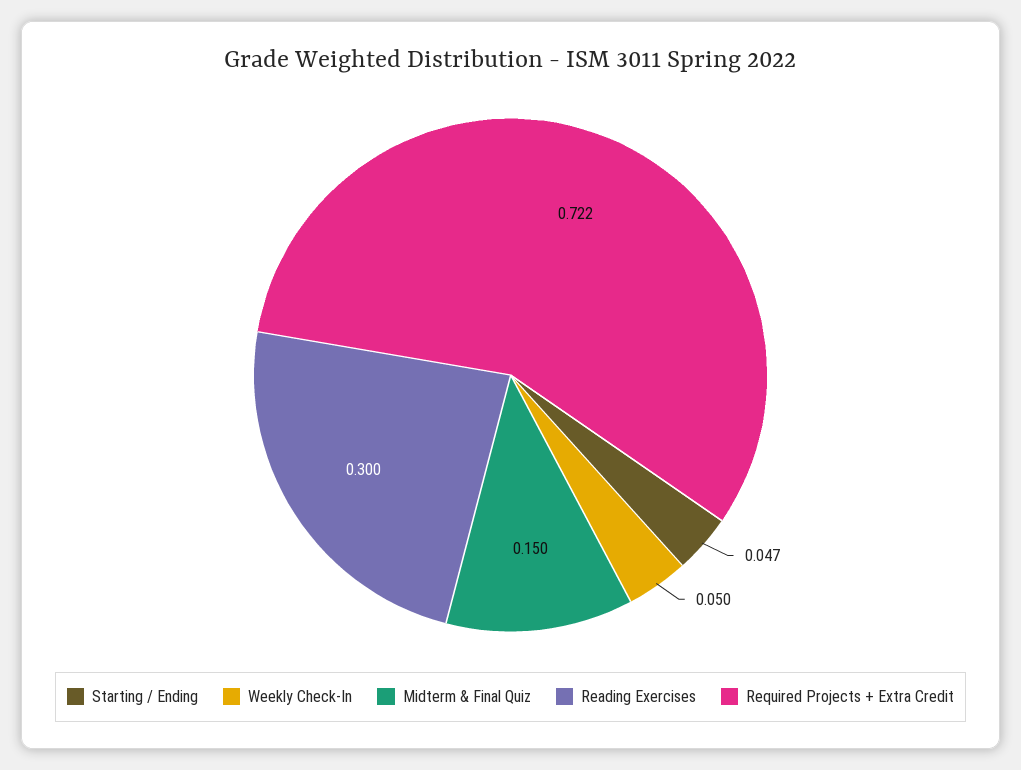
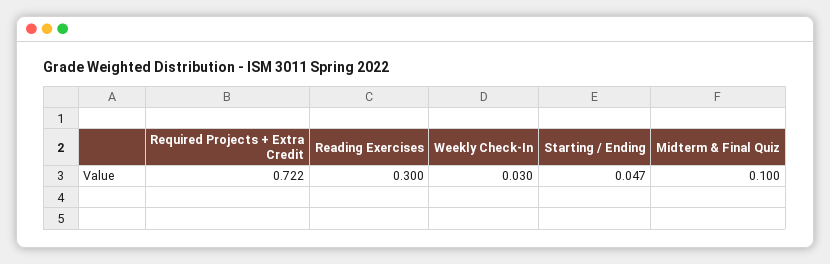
  {
    "Starting / Ending": 0.047,
-   "Weekly Check-In": 0.05,
+   "Weekly Check-In": 0.03,
-   "Midterm & Final Quiz": 0.15,
+   "Midterm & Final Quiz": 0.1,
    "Reading Exercises": 0.3,
    "Required Projects + Extra Credit": 0.722
  }

